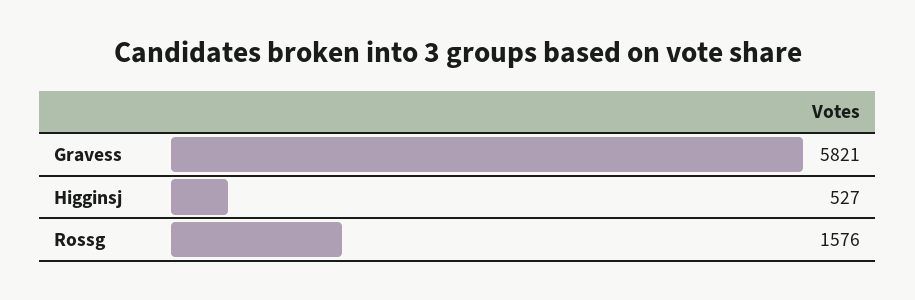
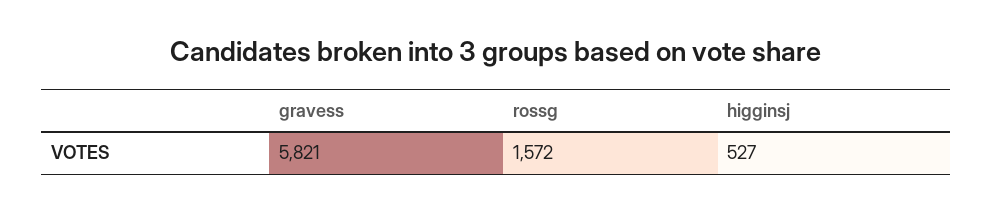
  {
    "Gravess": 5821,
    "Higginsj": 527,
-   "Rossg": 1576
+   "Rossg": 1572
  }

